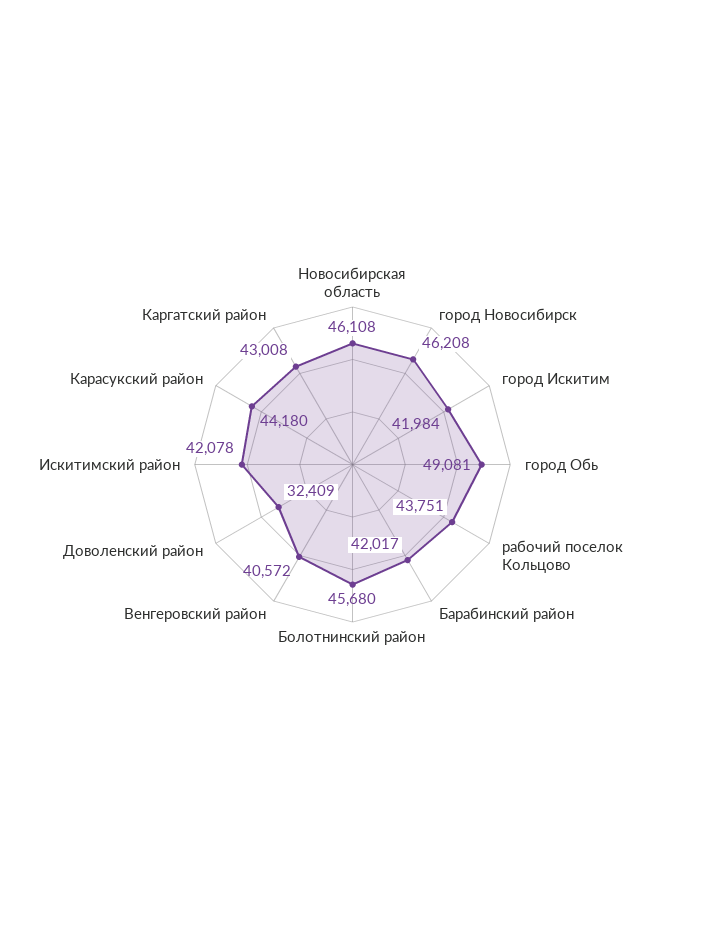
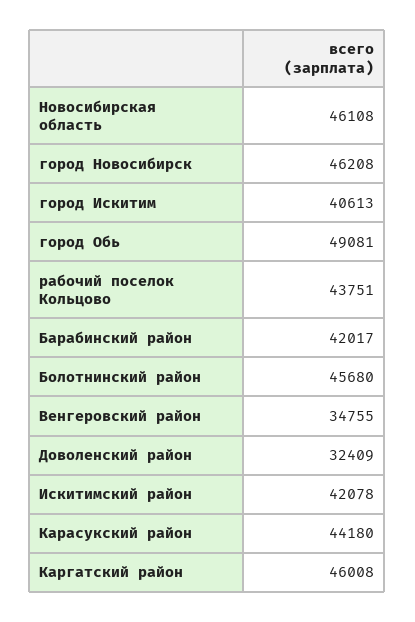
  {
    "Новосибирская область": 46108,
    "город Новосибирск": 46208,
-   "город Искитим": 41984,
+   "город Искитим": 40613,
    "город Обь": 49081,
    "рабочий поселок Кольцово": 43751,
    "Барабинский район": 42017,
    "Болотнинский район": 45680,
-   "Венгеровский район": 40572,
+   "Венгеровский район": 34755,
    "Доволенский район": 32409,
    "Искитимский район": 42078,
    "Карасукский район": 44180,
-   "Каргатский район": 43008
+   "Каргатский район": 46008
  }

